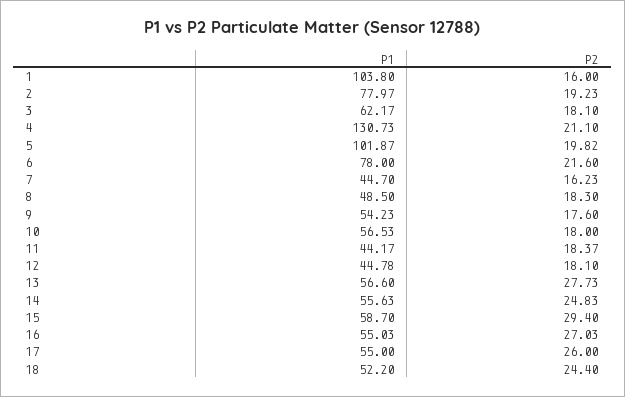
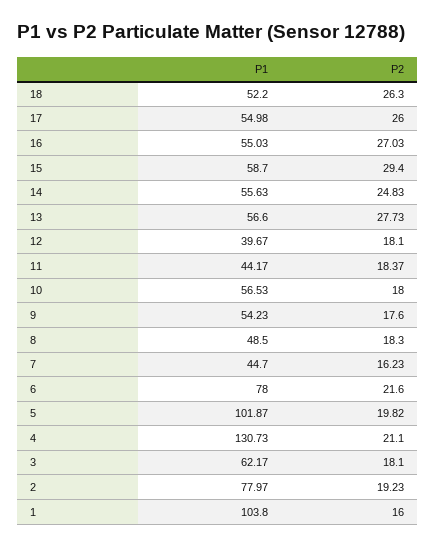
  {
    "P1": {
      "1": 103.8,
      "2": 77.97,
      "3": 62.17,
      "4": 130.73,
      "5": 101.87,
      "6": 78,
      "7": 44.7,
      "8": 48.5,
      "9": 54.23,
      "10": 56.53,
      "11": 44.17,
-     "12": 44.78,
+     "12": 39.67,
      "13": 56.6,
      "14": 55.63,
      "15": 58.7,
      "16": 55.03,
-     "17": 55,
+     "17": 54.98,
      "18": 52.2
    },
    "P2": {
      "1": 16,
      "2": 19.23,
      "3": 18.1,
      "4": 21.1,
      "5": 19.82,
      "6": 21.6,
      "7": 16.23,
      "8": 18.3,
      "9": 17.6,
      "10": 18,
      "11": 18.37,
      "12": 18.1,
      "13": 27.73,
      "14": 24.83,
      "15": 29.4,
      "16": 27.03,
      "17": 26,
-     "18": 24.4
+     "18": 26.3
    }
  }

